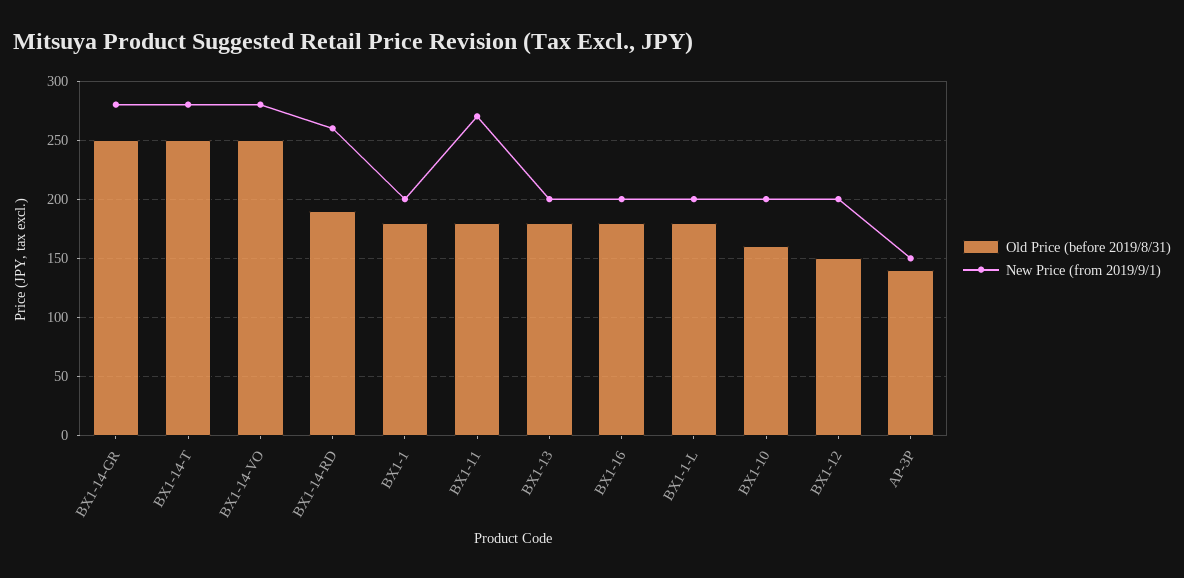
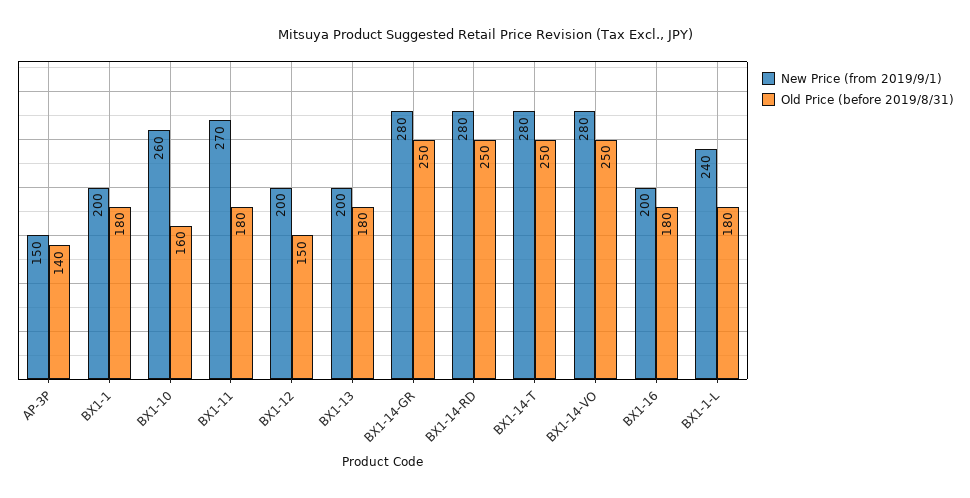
  {
    "Old Price (before 2019/8/31)": {
      "BX1-14-GR": 250,
      "BX1-14-T": 250,
      "BX1-14-VO": 250,
-     "BX1-14-RD": 190,
+     "BX1-14-RD": 250,
      "BX1-1": 180,
      "BX1-11": 180,
      "BX1-13": 180,
      "BX1-16": 180,
      "BX1-1-L": 180,
      "BX1-10": 160,
      "BX1-12": 150,
      "AP-3P": 140
    },
    "New Price (from 2019/9/1)": {
      "BX1-14-GR": 280,
      "BX1-14-T": 280,
      "BX1-14-VO": 280,
-     "BX1-14-RD": 260,
+     "BX1-14-RD": 280,
      "BX1-1": 200,
      "BX1-11": 270,
      "BX1-13": 200,
      "BX1-16": 200,
-     "BX1-1-L": 200,
+     "BX1-1-L": 240,
-     "BX1-10": 200,
+     "BX1-10": 260,
      "BX1-12": 200,
      "AP-3P": 150
    }
  }

